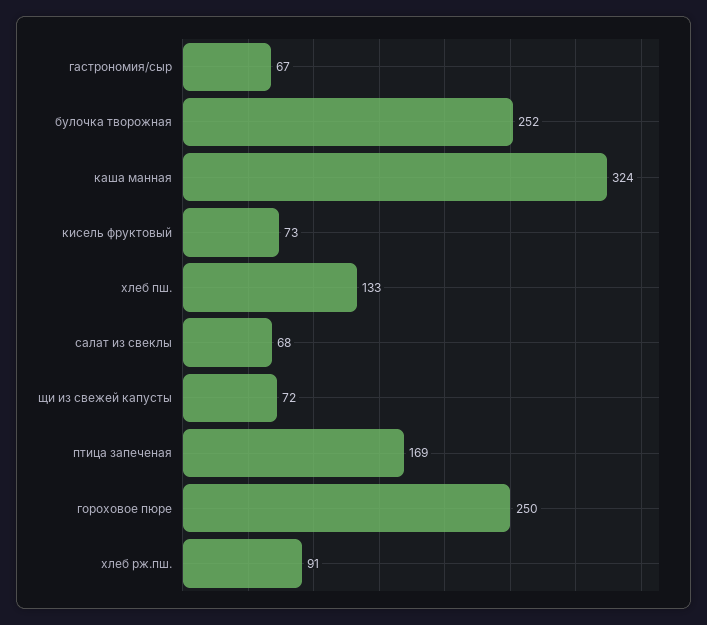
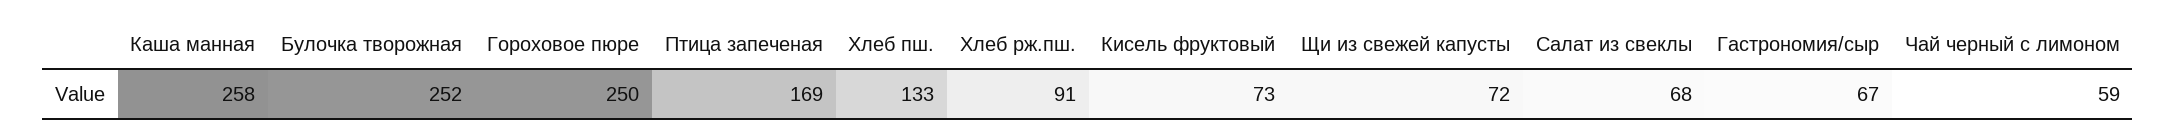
  {
    "гастрономия/сыр": 67,
    "булочка творожная": 252,
-   "каша манная": 324,
+   "каша манная": 258,
    "кисель фруктовый": 73,
    "хлеб пш.": 133,
    "салат из свеклы": 68,
    "щи из свежей капусты": 72,
    "птица запеченая": 169,
    "гороховое пюре": 250,
-   "хлеб рж.пш.": 91
+   "хлеб рж.пш.": 91,
+   "Чай черный с лимоном": 59
  }

